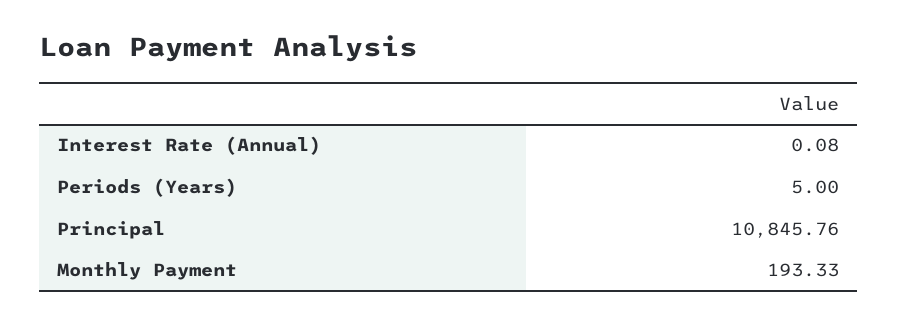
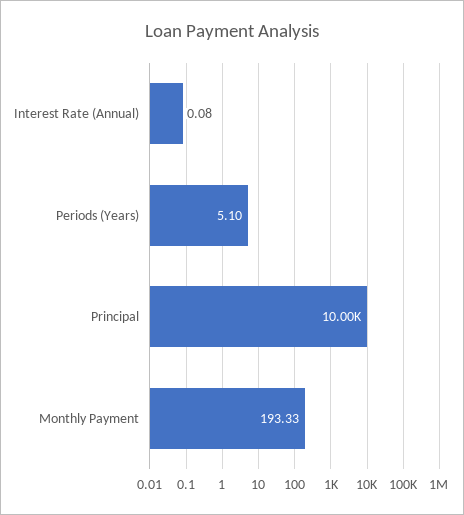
  {
    "Interest Rate (Annual)": 0.08,
-   "Periods (Years)": 5,
+   "Periods (Years)": 5.1,
-   "Principal": 10845.76,
+   "Principal": 10000,
    "Monthly Payment": 193.33
  }

